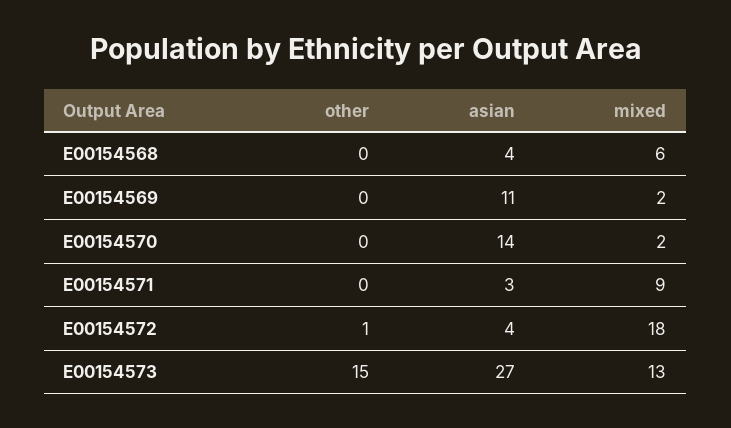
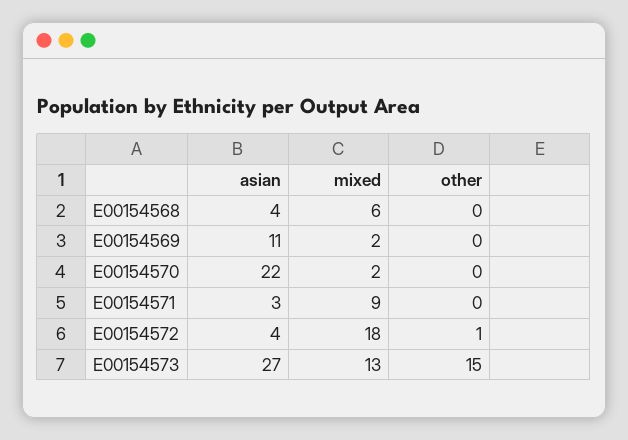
  {
    "other": {
      "E00154568": 0,
      "E00154569": 0,
      "E00154570": 0,
      "E00154571": 0,
      "E00154572": 1,
      "E00154573": 15
    },
    "asian": {
      "E00154568": 4,
      "E00154569": 11,
-     "E00154570": 14,
+     "E00154570": 22,
      "E00154571": 3,
      "E00154572": 4,
      "E00154573": 27
    },
    "mixed": {
      "E00154568": 6,
      "E00154569": 2,
      "E00154570": 2,
      "E00154571": 9,
      "E00154572": 18,
      "E00154573": 13
    }
  }

